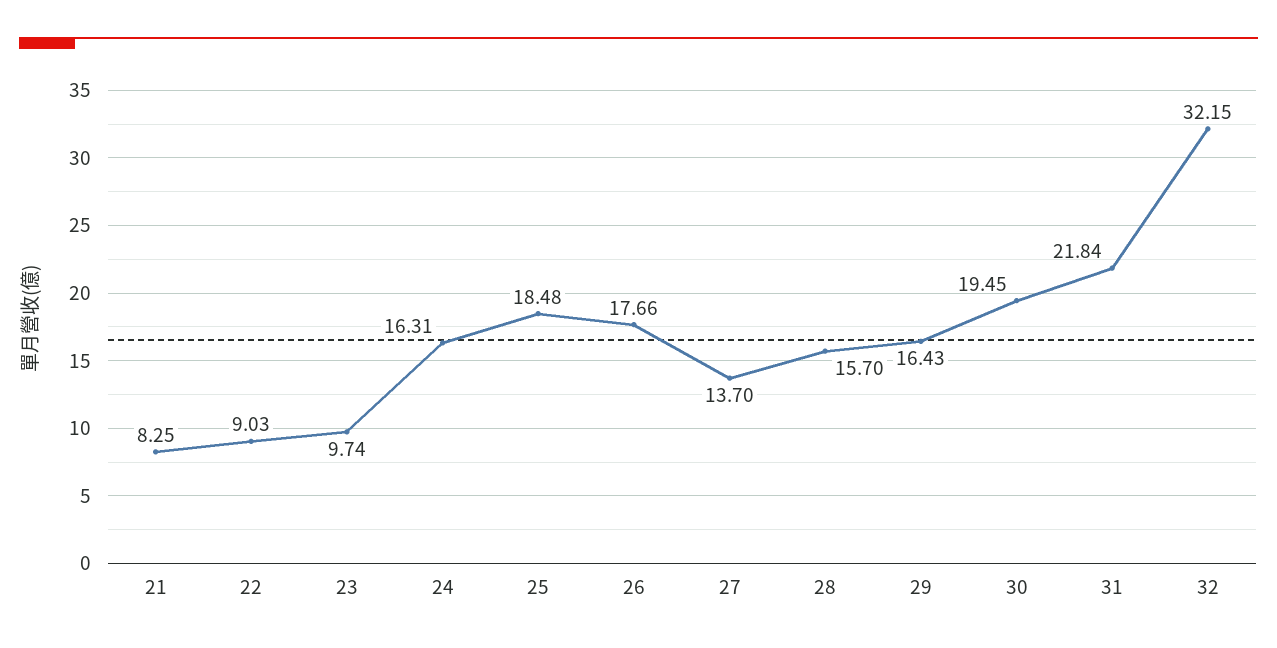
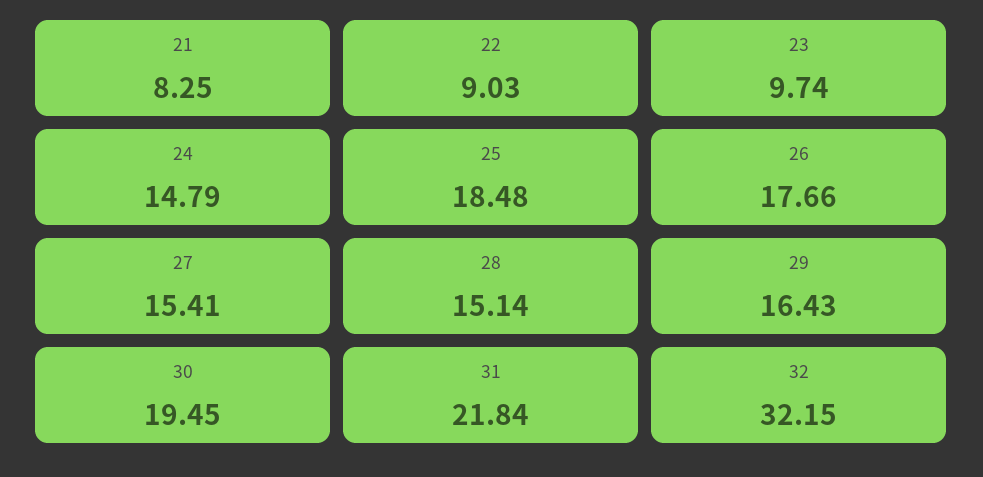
  {
    "21": 8.25,
    "22": 9.03,
    "23": 9.74,
-   "24": 16.31,
+   "24": 14.79,
    "25": 18.48,
    "26": 17.66,
-   "27": 13.7,
+   "27": 15.41,
-   "28": 15.7,
+   "28": 15.14,
    "29": 16.43,
    "30": 19.45,
    "31": 21.84,
    "32": 32.15
  }

